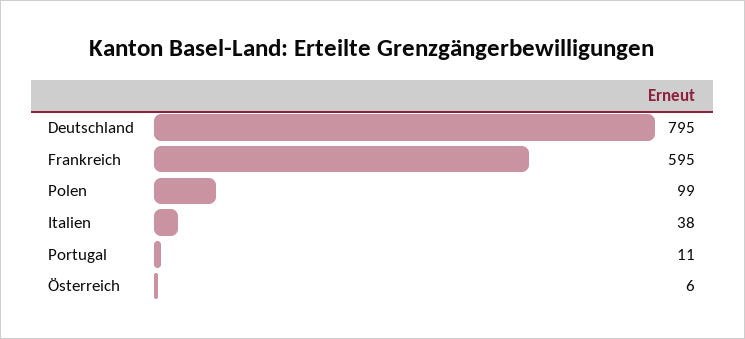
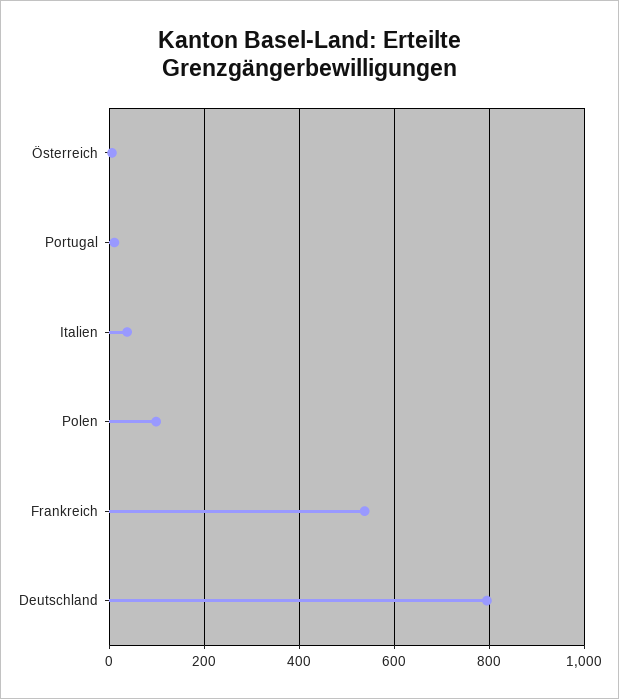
  {
    "Deutschland": 795,
-   "Frankreich": 595,
+   "Frankreich": 540,
    "Polen": 99,
    "Italien": 38,
    "Portugal": 11,
    "Österreich": 6
  }

